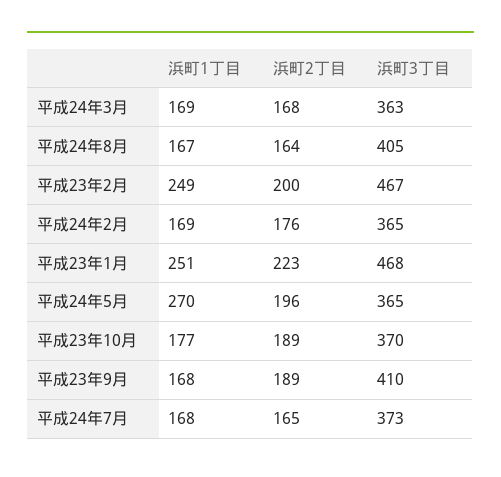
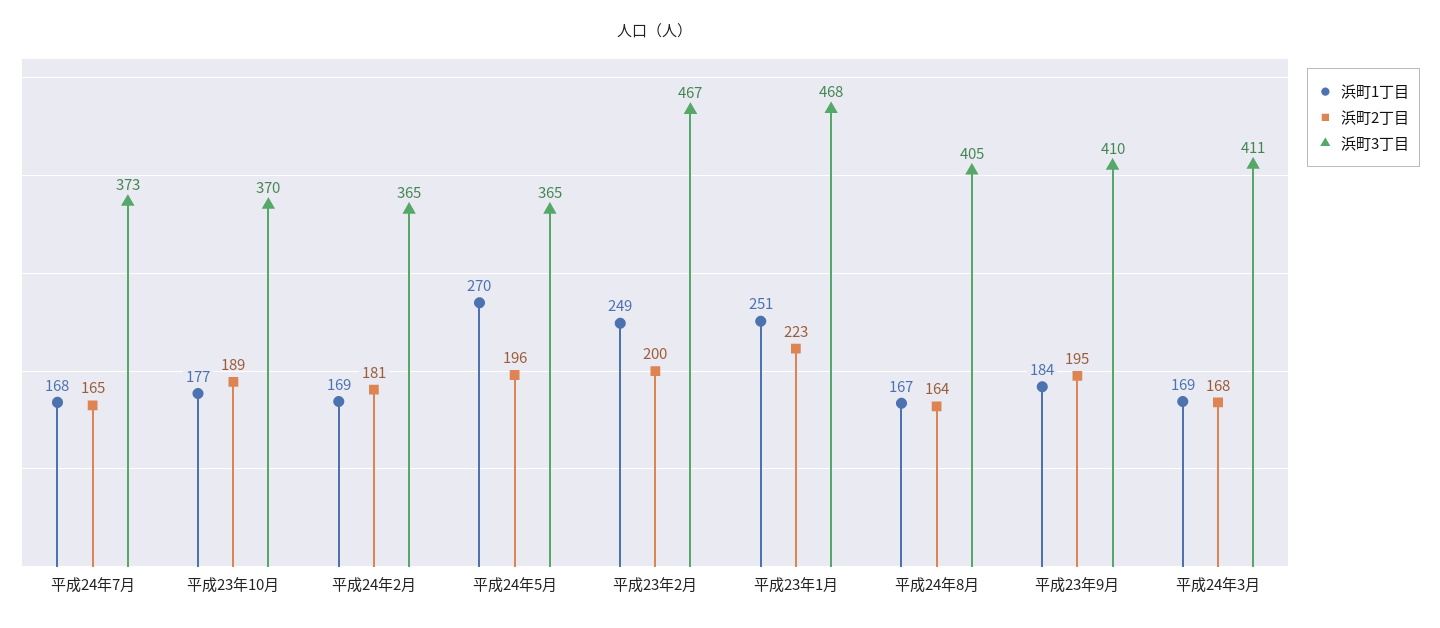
  {
    "浜町1丁目": {
      "平成24年3月": 169,
      "平成24年8月": 167,
      "平成23年2月": 249,
      "平成24年2月": 169,
      "平成23年1月": 251,
      "平成24年5月": 270,
      "平成23年10月": 177,
-     "平成23年9月": 168,
+     "平成23年9月": 184,
      "平成24年7月": 168
    },
    "浜町2丁目": {
      "平成24年3月": 168,
      "平成24年8月": 164,
      "平成23年2月": 200,
-     "平成24年2月": 176,
+     "平成24年2月": 181,
      "平成23年1月": 223,
      "平成24年5月": 196,
      "平成23年10月": 189,
-     "平成23年9月": 189,
+     "平成23年9月": 195,
      "平成24年7月": 165
    },
    "浜町3丁目": {
-     "平成24年3月": 363,
+     "平成24年3月": 411,
      "平成24年8月": 405,
      "平成23年2月": 467,
      "平成24年2月": 365,
      "平成23年1月": 468,
      "平成24年5月": 365,
      "平成23年10月": 370,
      "平成23年9月": 410,
      "平成24年7月": 373
    }
  }

